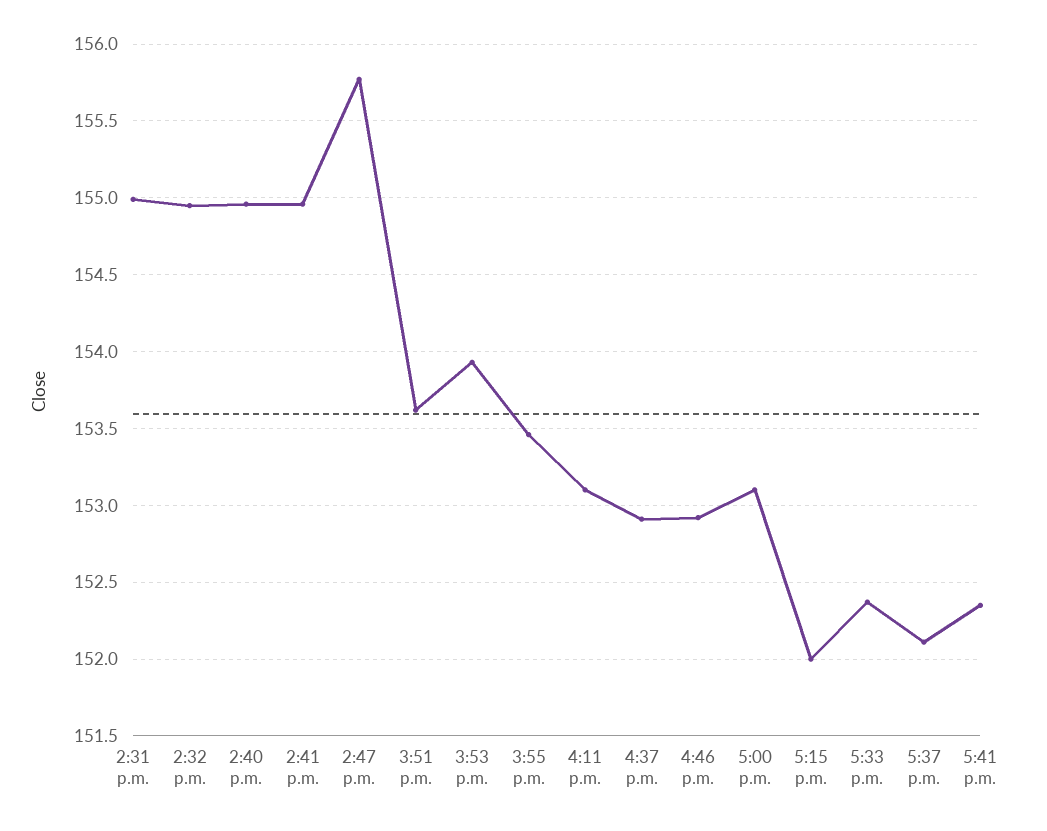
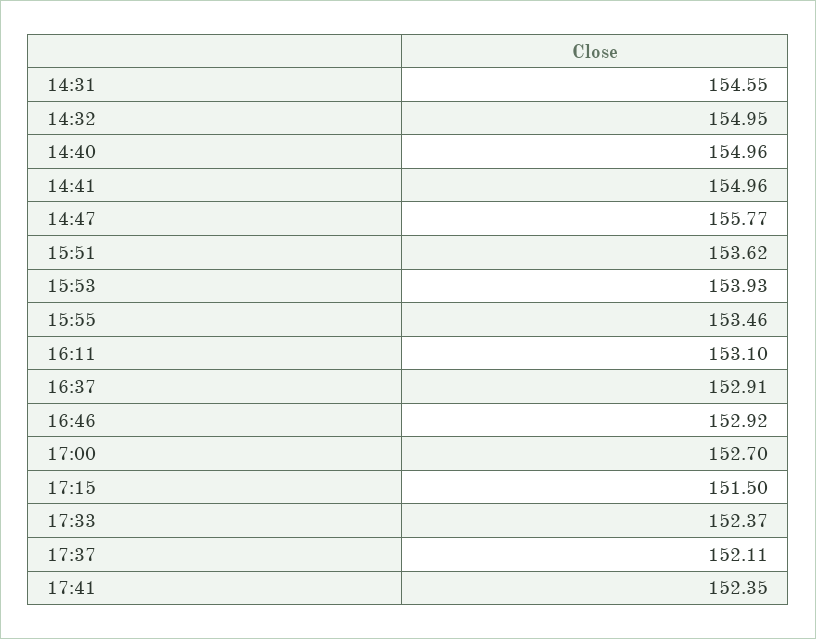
  {
-   "2:31 p.m.": 155,
+   "2:31 p.m.": 154.55,
    "2:32 p.m.": 154.95,
    "2:40 p.m.": 154.96,
    "2:41 p.m.": 154.96,
    "2:47 p.m.": 155.77,
    "3:51 p.m.": 153.62,
    "3:53 p.m.": 153.93,
    "3:55 p.m.": 153.46,
    "4:11 p.m.": 153.1,
    "4:37 p.m.": 152.91,
    "4:46 p.m.": 152.92,
-   "5:00 p.m.": 153.1,
+   "5:00 p.m.": 152.7,
-   "5:15 p.m.": 152,
+   "5:15 p.m.": 151.5,
    "5:33 p.m.": 152.37,
    "5:37 p.m.": 152.11,
    "5:41 p.m.": 152.35
  }

